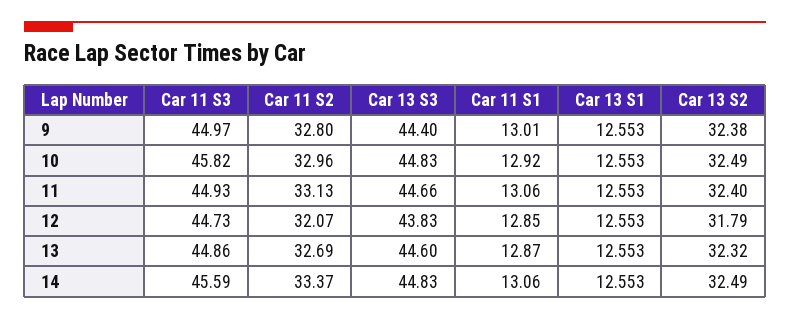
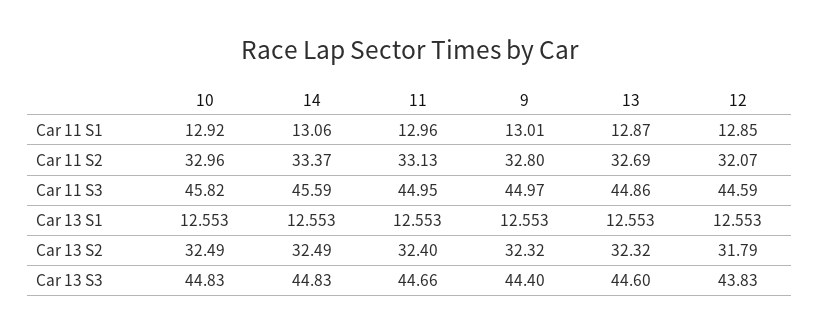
  {
    "Car 11 S3": {
      "9": 44.97,
      "10": 45.82,
-     "11": 44.93,
+     "11": 44.95,
-     "12": 44.73,
+     "12": 44.59,
      "13": 44.86,
      "14": 45.59
    },
    "Car 11 S2": {
      "9": 32.8,
      "10": 32.96,
      "11": 33.13,
      "12": 32.07,
      "13": 32.69,
      "14": 33.37
    },
    "Car 13 S3": {
      "9": 44.4,
      "10": 44.83,
      "11": 44.66,
      "12": 43.83,
      "13": 44.6,
      "14": 44.83
    },
    "Car 11 S1": {
      "9": 13.01,
      "10": 12.92,
-     "11": 13.06,
+     "11": 12.96,
      "12": 12.85,
      "13": 12.87,
      "14": 13.06
    },
    "Car 13 S1": {
      "9": 12.553,
      "10": 12.553,
      "11": 12.553,
      "12": 12.553,
      "13": 12.553,
      "14": 12.553
    },
    "Car 13 S2": {
-     "9": 32.38,
+     "9": 32.32,
      "10": 32.49,
      "11": 32.4,
      "12": 31.79,
      "13": 32.32,
      "14": 32.49
    }
  }

